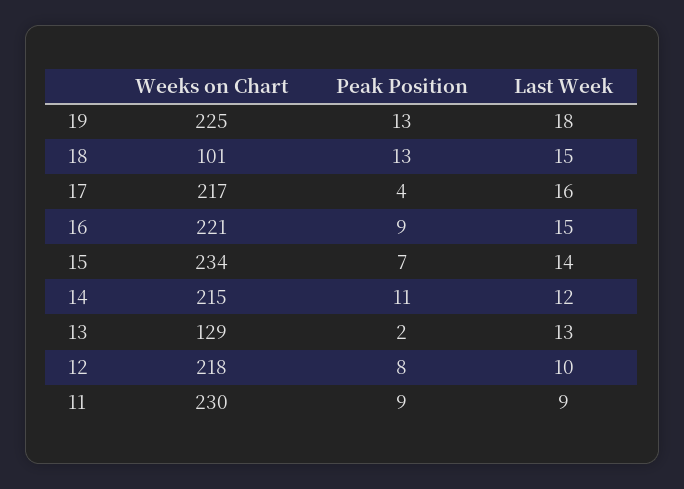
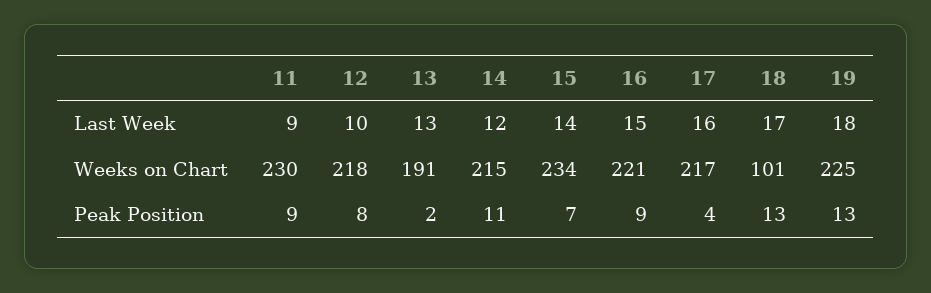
  {
    "Weeks on Chart": {
      "19": 225,
      "18": 101,
      "17": 217,
      "16": 221,
      "15": 234,
      "14": 215,
-     "13": 129,
+     "13": 191,
      "12": 218,
      "11": 230
    },
    "Peak Position": {
      "19": 13,
      "18": 13,
      "17": 4,
      "16": 9,
      "15": 7,
      "14": 11,
      "13": 2,
      "12": 8,
      "11": 9
    },
    "Last Week": {
      "19": 18,
-     "18": 15,
+     "18": 17,
      "17": 16,
      "16": 15,
      "15": 14,
      "14": 12,
      "13": 13,
      "12": 10,
      "11": 9
    }
  }

